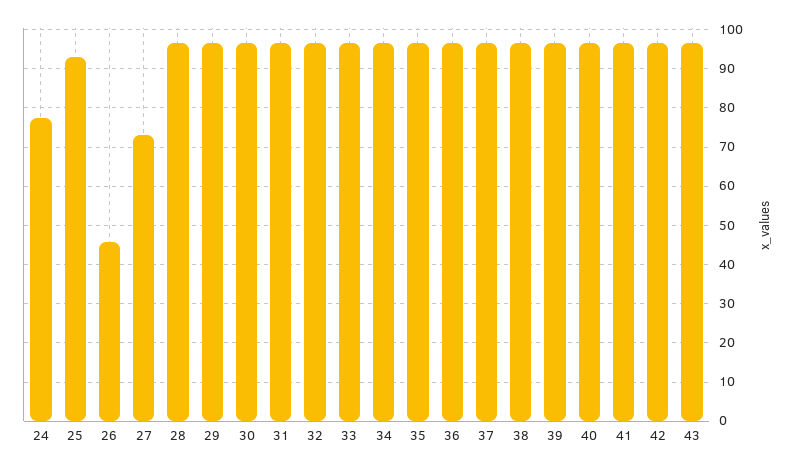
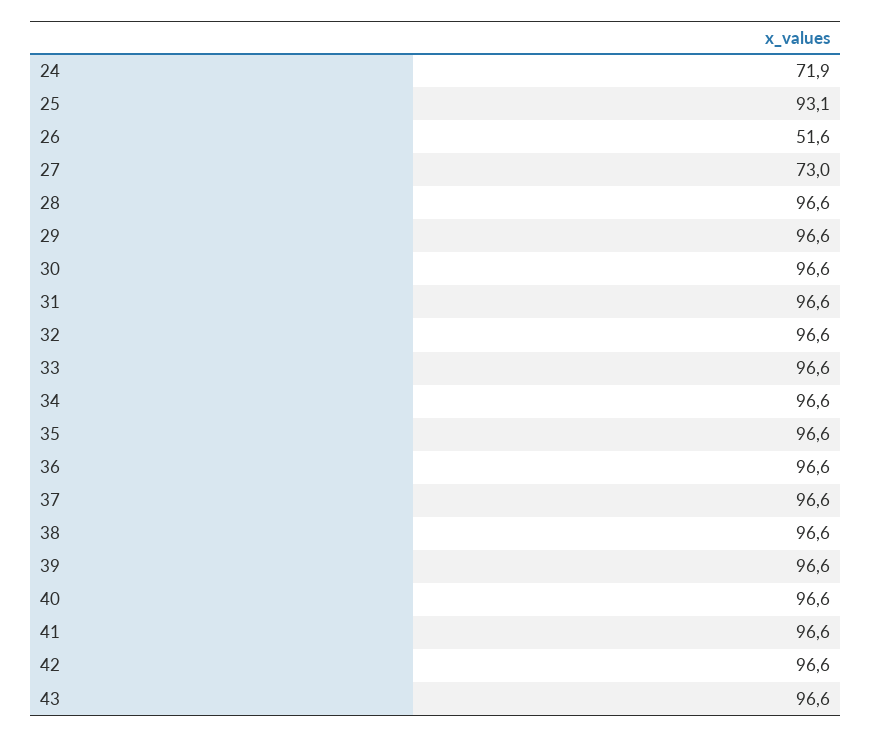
  {
-   "24": 78,
+   "24": 71.9,
    "25": 93.1,
-   "26": 46,
+   "26": 51.6,
    "27": 73,
    "28": 96.6,
    "29": 96.6,
    "30": 96.6,
    "31": 96.6,
    "32": 96.6,
    "33": 96.6,
    "34": 96.6,
    "35": 96.6,
    "36": 96.6,
    "37": 96.6,
    "38": 96.6,
    "39": 96.6,
    "40": 96.6,
    "41": 96.6,
    "42": 96.6,
    "43": 96.6
  }

